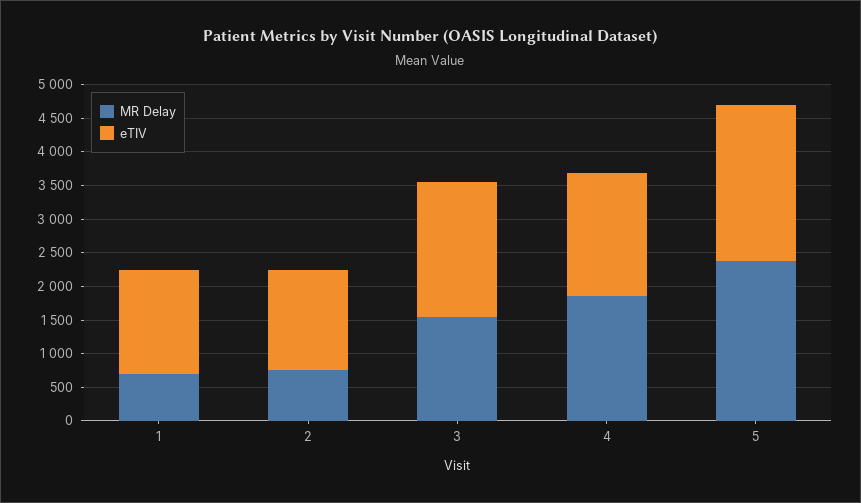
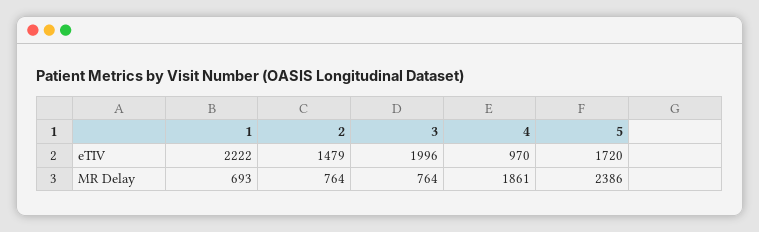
  {
    "MR Delay": {
      "1": 693,
      "2": 764,
-     "3": 1500,
+     "3": 764,
      "4": 1861,
      "5": 2386
    },
    "eTIV": {
-     "1": 1500,
+     "1": 2222,
      "2": 1479,
      "3": 1996,
-     "4": 1750,
+     "4": 970,
-     "5": 2250
+     "5": 1720
    }
  }

